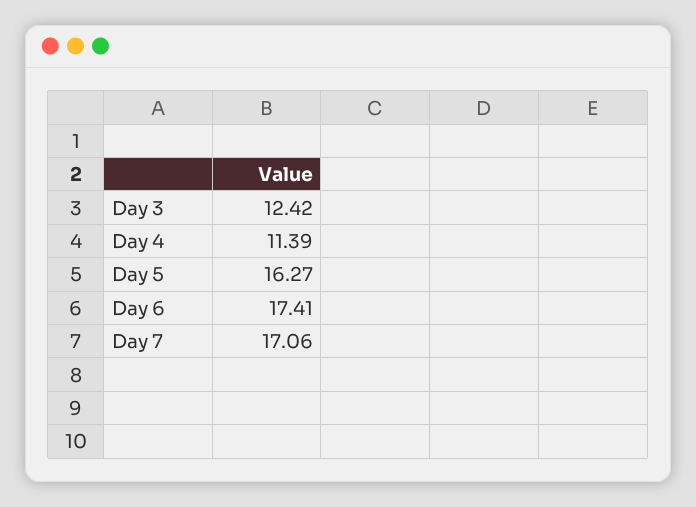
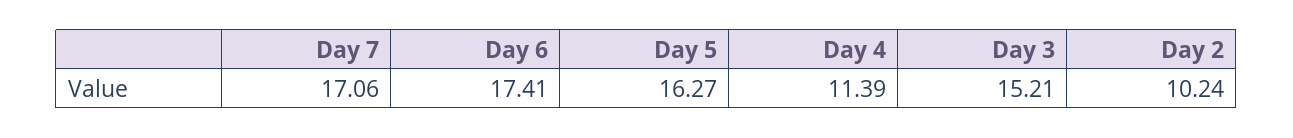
  {
-   "Day 3": 12.42,
+   "Day 3": 15.21,
    "Day 4": 11.39,
    "Day 5": 16.27,
    "Day 6": 17.41,
-   "Day 7": 17.06
+   "Day 7": 17.06,
+   "Day 2": 10.24
  }

